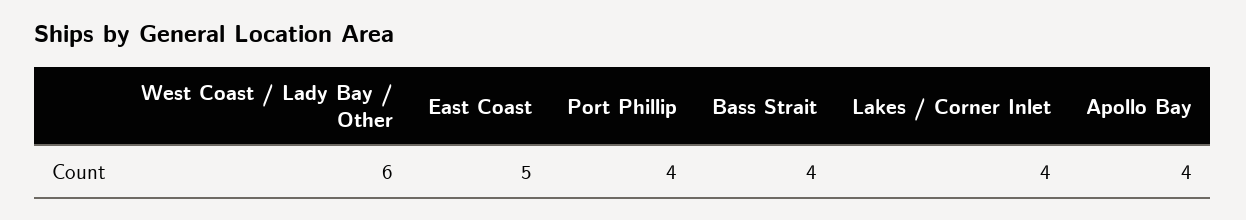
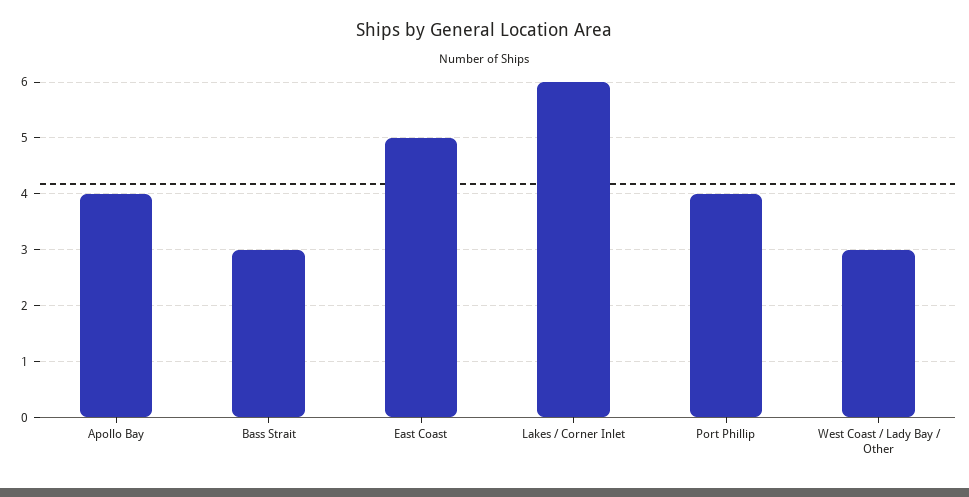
  {
-   "West Coast / Lady Bay / Other": 6,
+   "West Coast / Lady Bay / Other": 3,
    "East Coast": 5,
    "Port Phillip": 4,
-   "Bass Strait": 4,
+   "Bass Strait": 3,
-   "Lakes / Corner Inlet": 4,
+   "Lakes / Corner Inlet": 6,
    "Apollo Bay": 4
  }

